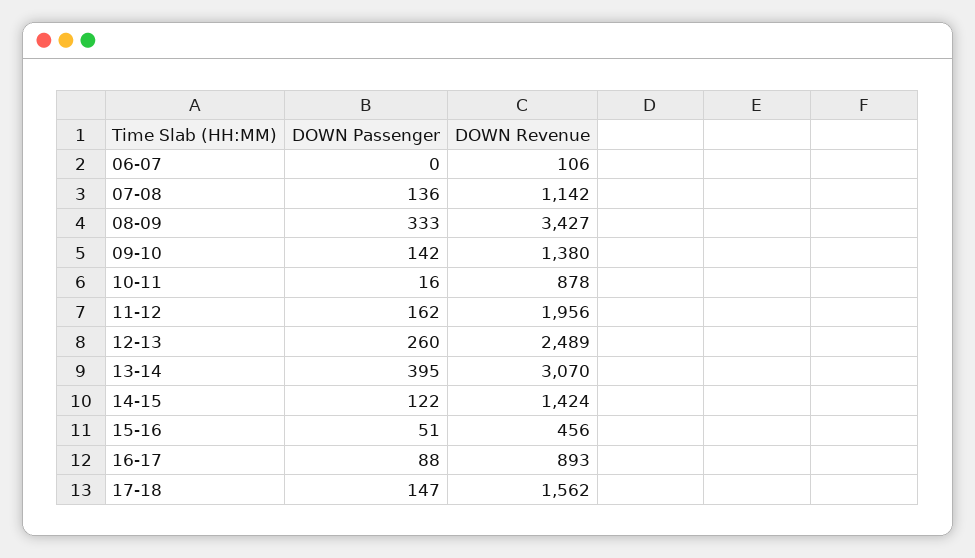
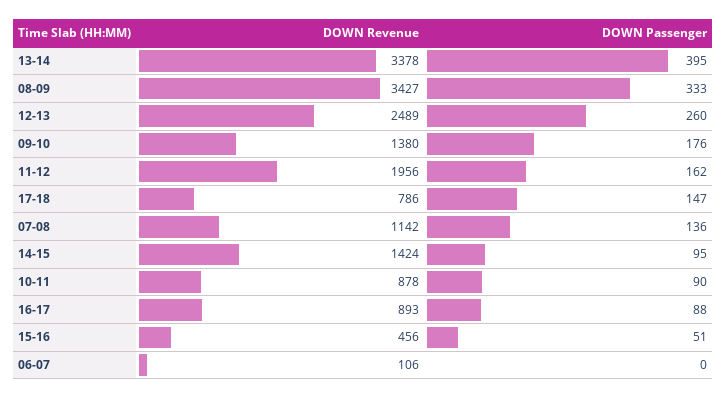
  {
    "DOWN Passenger": {
      "06-07": 0,
      "07-08": 136,
      "08-09": 333,
-     "09-10": 142,
+     "09-10": 176,
-     "10-11": 16,
+     "10-11": 90,
      "11-12": 162,
      "12-13": 260,
      "13-14": 395,
-     "14-15": 122,
+     "14-15": 95,
      "15-16": 51,
      "16-17": 88,
      "17-18": 147
    },
    "DOWN Revenue": {
      "06-07": 106,
      "07-08": 1142,
      "08-09": 3427,
      "09-10": 1380,
      "10-11": 878,
      "11-12": 1956,
      "12-13": 2489,
-     "13-14": 3070,
+     "13-14": 3378,
      "14-15": 1424,
      "15-16": 456,
      "16-17": 893,
-     "17-18": 1562
+     "17-18": 786
    }
  }

